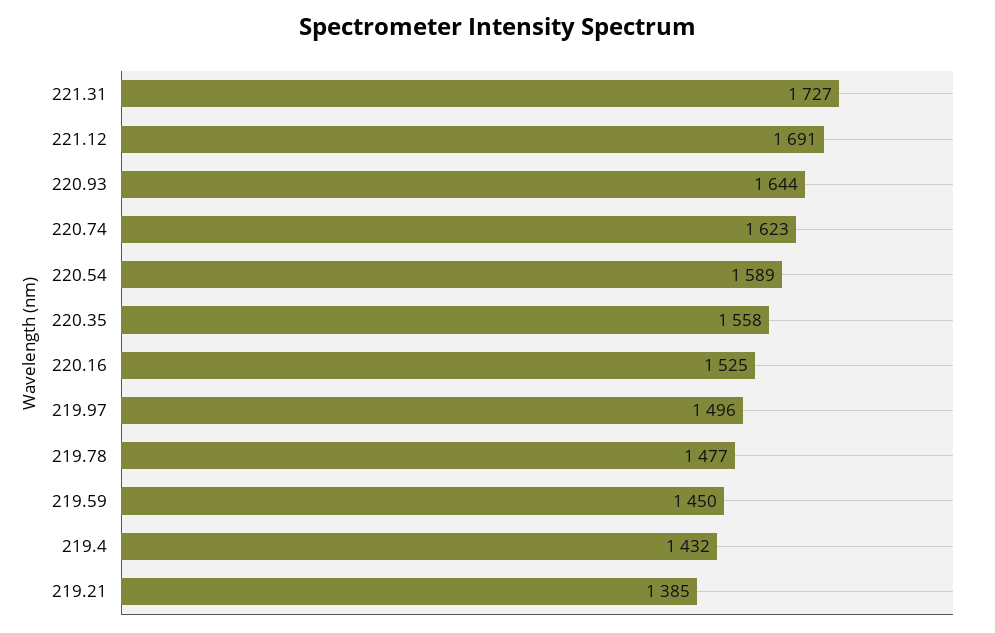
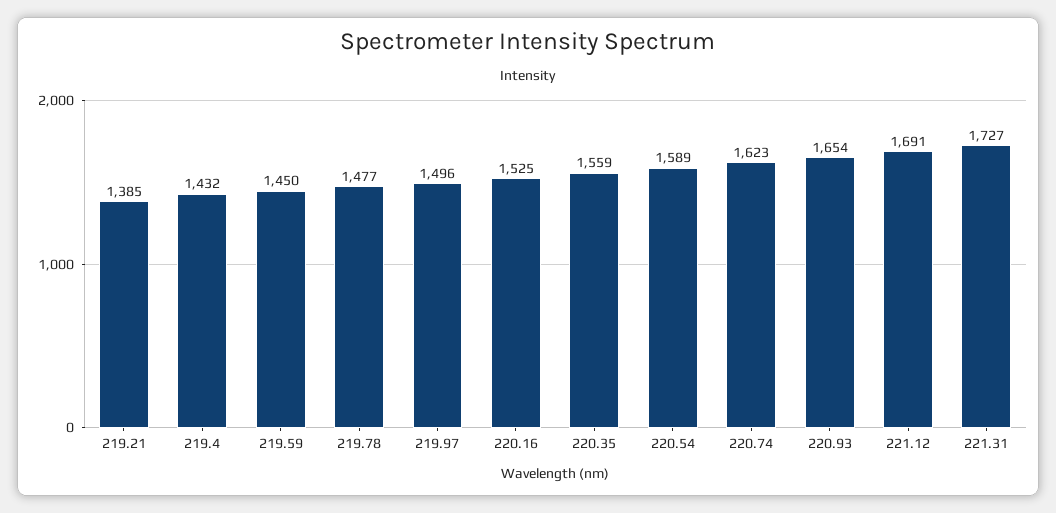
  {
    "221.31": 1727,
    "221.12": 1691,
-   "220.93": 1644,
+   "220.93": 1654,
    "220.74": 1623,
    "220.54": 1589,
-   "220.35": 1558,
+   "220.35": 1559,
    "220.16": 1525,
    "219.97": 1496,
    "219.78": 1477,
    "219.59": 1450,
    "219.4": 1432,
    "219.21": 1385
  }

